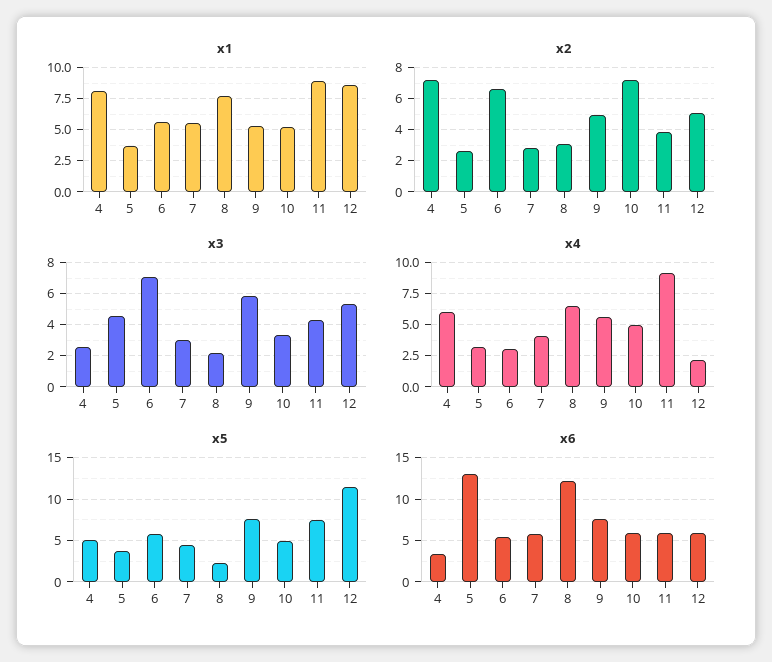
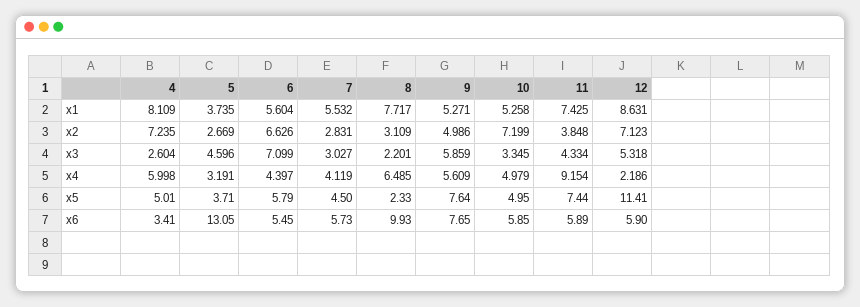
  {
    "x1": {
      "4": 8.109,
      "5": 3.735,
      "6": 5.604,
      "7": 5.532,
      "8": 7.717,
      "9": 5.271,
      "10": 5.258,
-     "11": 9,
+     "11": 7.425,
      "12": 8.631
    },
    "x2": {
      "4": 7.235,
      "5": 2.669,
      "6": 6.626,
      "7": 2.831,
      "8": 3.109,
      "9": 4.986,
      "10": 7.199,
      "11": 3.848,
-     "12": 5
+     "12": 7.123
    },
    "x3": {
      "4": 2.604,
      "5": 4.596,
      "6": 7.099,
      "7": 3.027,
      "8": 2.201,
      "9": 5.859,
      "10": 3.345,
      "11": 4.334,
      "12": 5.318
    },
    "x4": {
      "4": 5.998,
      "5": 3.191,
-     "6": 3,
+     "6": 4.397,
      "7": 4.119,
      "8": 6.485,
      "9": 5.609,
      "10": 4.979,
      "11": 9.154,
      "12": 2.186
    },
    "x5": {
      "4": 5.01,
      "5": 3.71,
      "6": 5.79,
      "7": 4.5,
      "8": 2.33,
      "9": 7.64,
      "10": 4.95,
      "11": 7.44,
      "12": 11.41
    },
    "x6": {
      "4": 3.41,
      "5": 13.05,
      "6": 5.45,
      "7": 5.73,
-     "8": 12,
+     "8": 9.93,
      "9": 7.65,
      "10": 5.85,
      "11": 5.89,
      "12": 5.9
    }
  }

